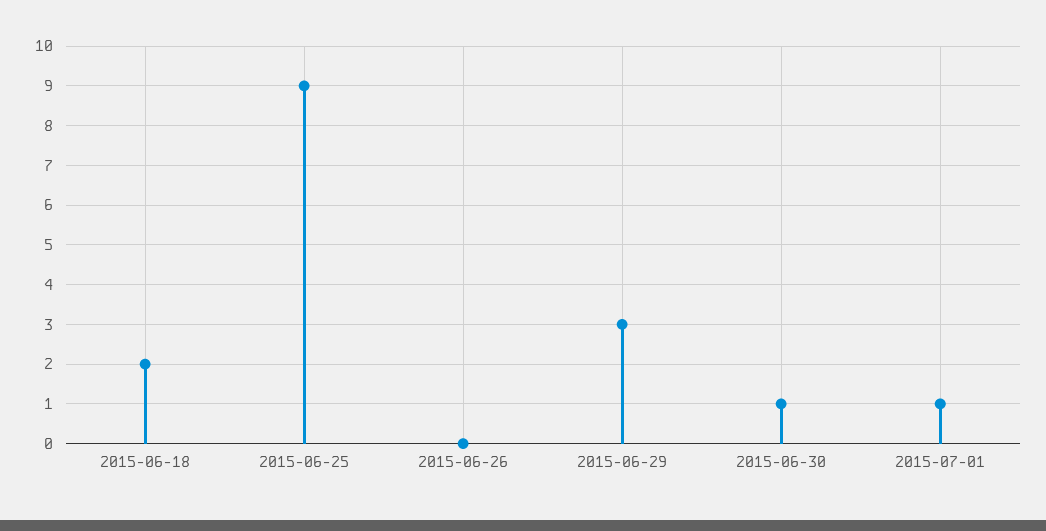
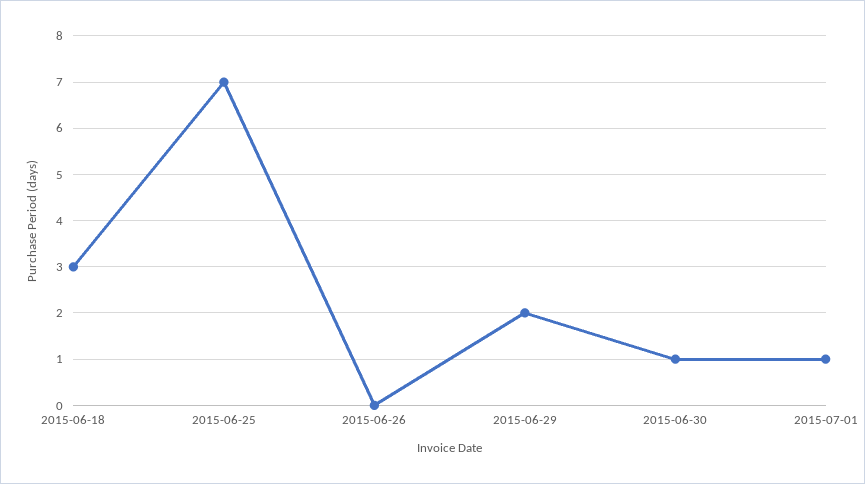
  {
-   "2015-06-18": 2,
+   "2015-06-18": 3,
-   "2015-06-25": 9,
+   "2015-06-25": 7,
    "2015-06-26": 0,
-   "2015-06-29": 3,
+   "2015-06-29": 2,
    "2015-06-30": 1,
    "2015-07-01": 1
  }

